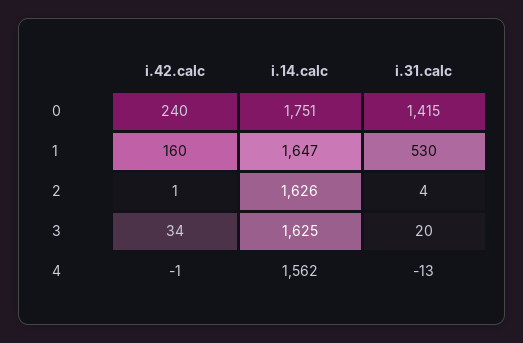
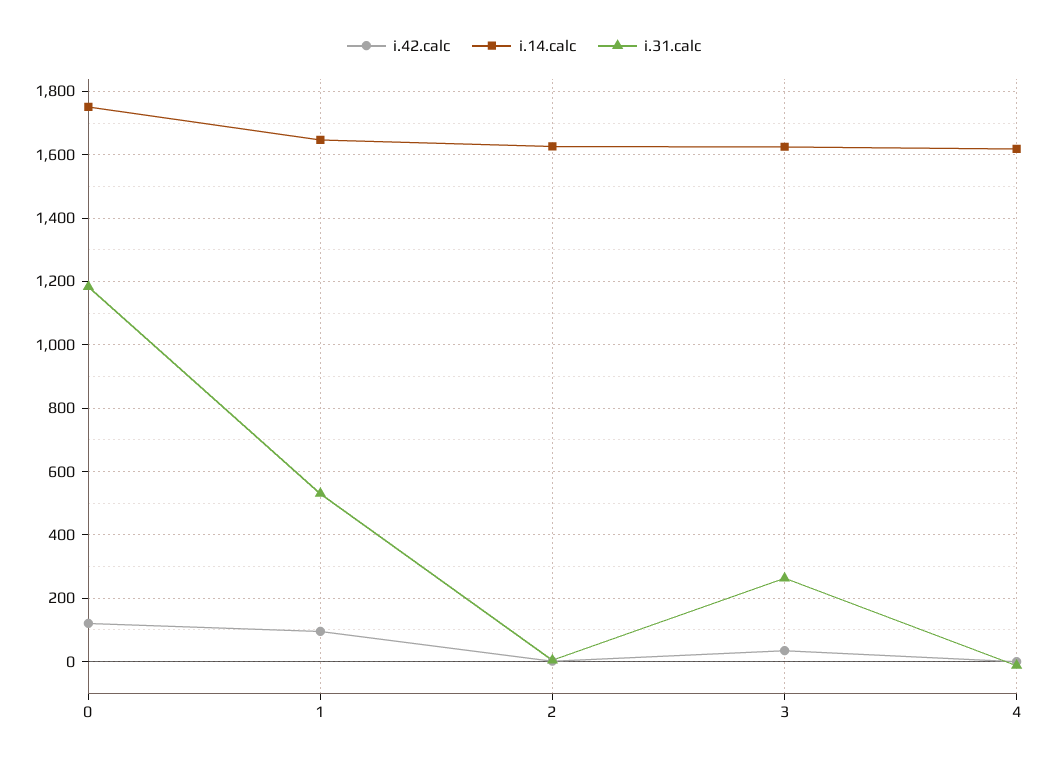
  {
    "i.42.calc": {
-     "0": 240,
+     "0": 120,
-     "1": 160,
+     "1": 100,
      "2": 1,
      "3": 34,
      "4": -1
    },
    "i.14.calc": {
      "0": 1751,
      "1": 1647,
      "2": 1626,
      "3": 1625,
-     "4": 1562
+     "4": 1620
    },
    "i.31.calc": {
-     "0": 1415,
+     "0": 1180,
      "1": 530,
      "2": 4,
-     "3": 20,
+     "3": 260,
      "4": -13
    }
  }

